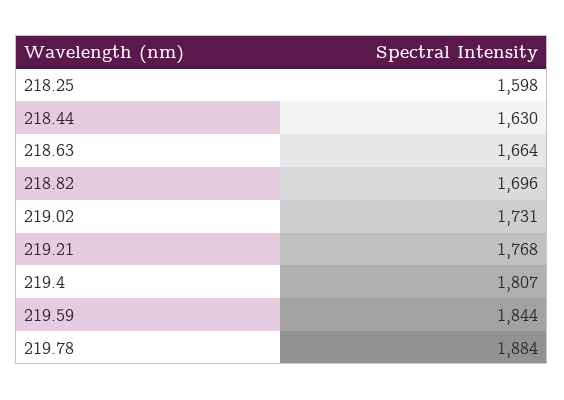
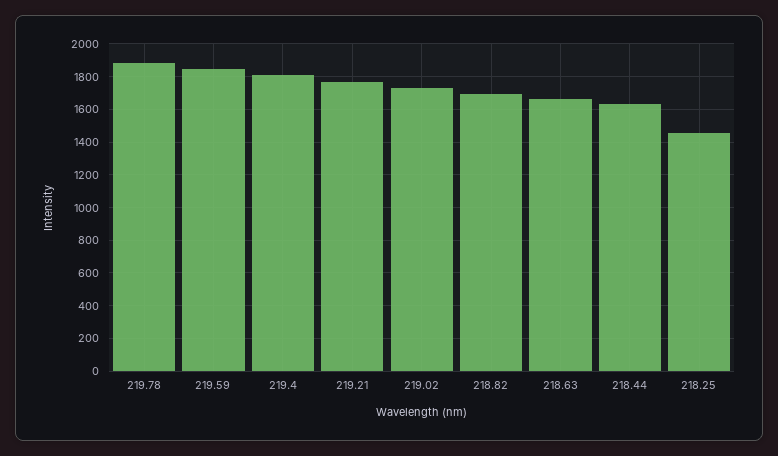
  {
-   "218.25": 1598,
+   "218.25": 1450,
    "218.44": 1630,
    "218.63": 1664,
    "218.82": 1696,
    "219.02": 1731,
    "219.21": 1768,
    "219.4": 1807,
    "219.59": 1844,
    "219.78": 1884
  }

